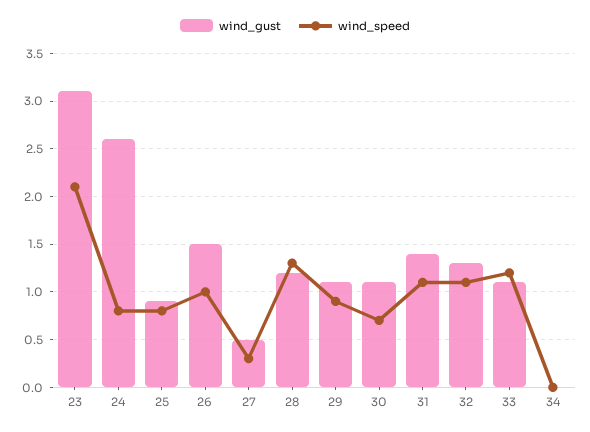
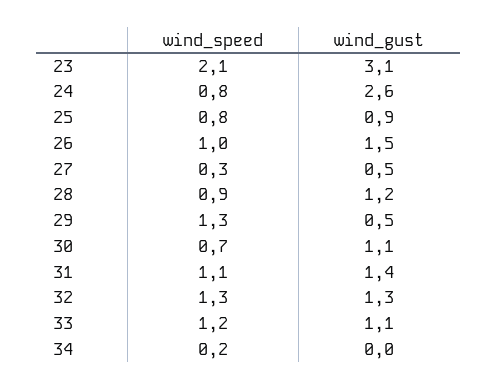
  {
    "wind_gust": {
      "23": 3.1,
      "24": 2.6,
      "25": 0.9,
      "26": 1.5,
      "27": 0.5,
      "28": 1.2,
-     "29": 1.1,
+     "29": 0.5,
      "30": 1.1,
      "31": 1.4,
      "32": 1.3,
      "33": 1.1,
      "34": 0
    },
    "wind_speed": {
      "23": 2.1,
      "24": 0.8,
      "25": 0.8,
      "26": 1,
      "27": 0.3,
-     "28": 1.3,
+     "28": 0.9,
-     "29": 0.9,
+     "29": 1.3,
      "30": 0.7,
      "31": 1.1,
-     "32": 1.1,
+     "32": 1.3,
      "33": 1.2,
-     "34": 0
+     "34": 0.2
    }
  }

